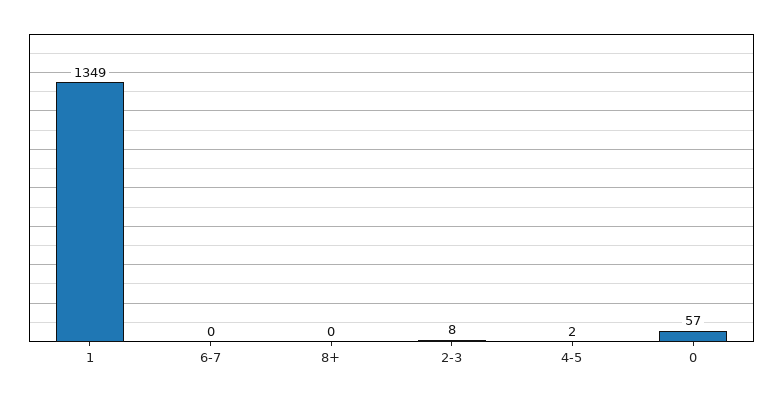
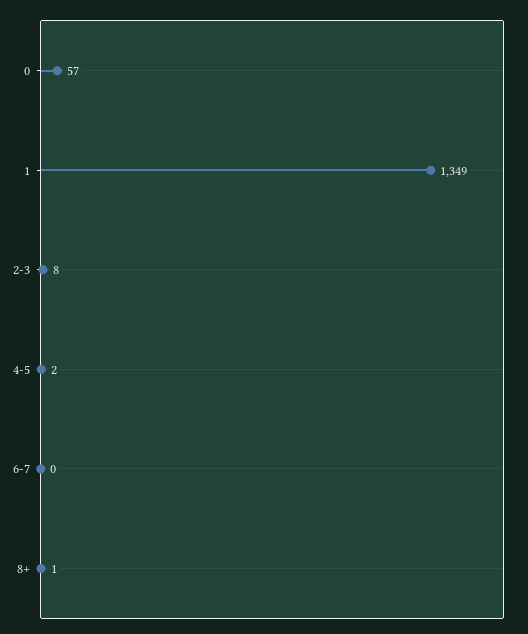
  {
    "1": 1349,
    "6-7": 0,
-   "8+": 0,
+   "8+": 1,
    "2-3": 8,
    "4-5": 2,
    "0": 57
  }

